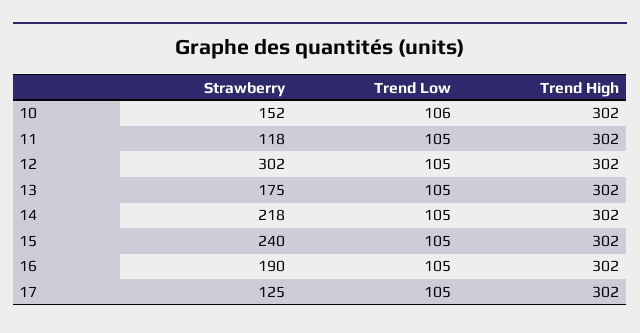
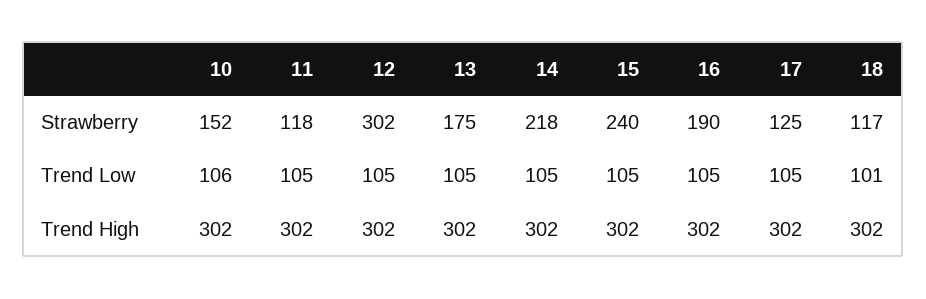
  {
    "Strawberry": {
      "10": 152,
      "11": 118,
      "12": 302,
      "13": 175,
      "14": 218,
      "15": 240,
      "16": 190,
-     "17": 125
+     "17": 125,
+     "18": 117
    },
    "Trend Low": {
      "10": 106,
      "11": 105,
      "12": 105,
      "13": 105,
      "14": 105,
      "15": 105,
      "16": 105,
-     "17": 105
+     "17": 105,
+     "18": 101
    },
    "Trend High": {
      "10": 302,
      "11": 302,
      "12": 302,
      "13": 302,
      "14": 302,
      "15": 302,
      "16": 302,
-     "17": 302
+     "17": 302,
+     "18": 302
    }
  }

